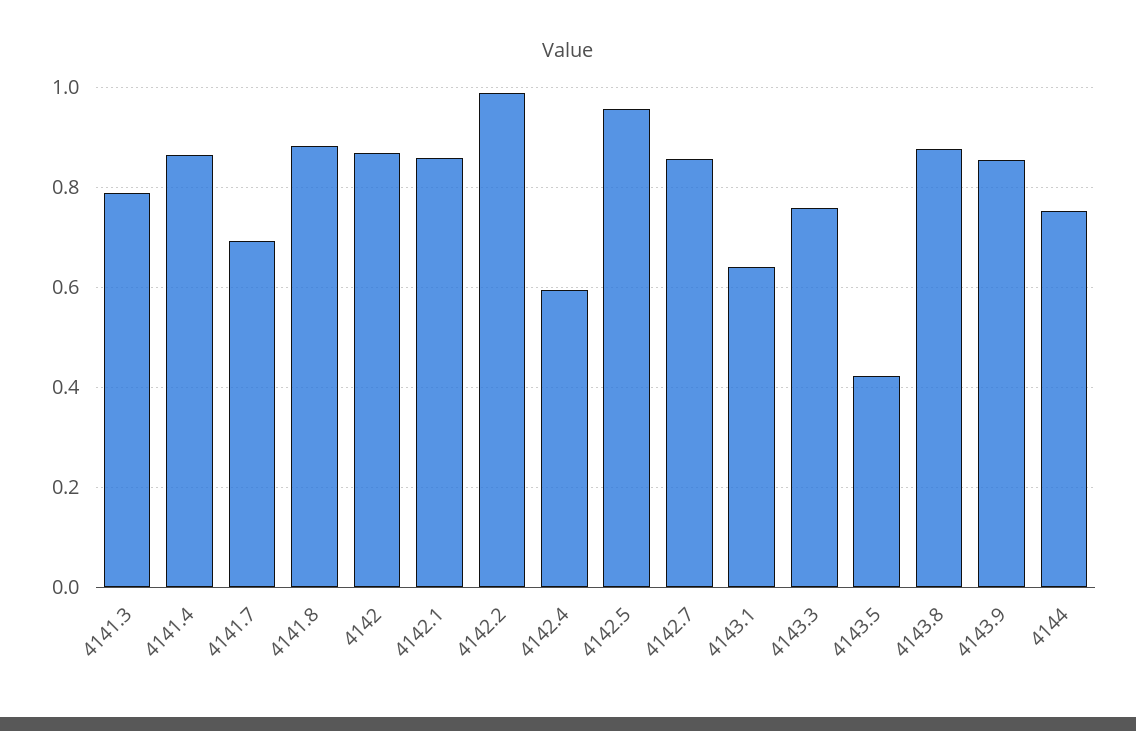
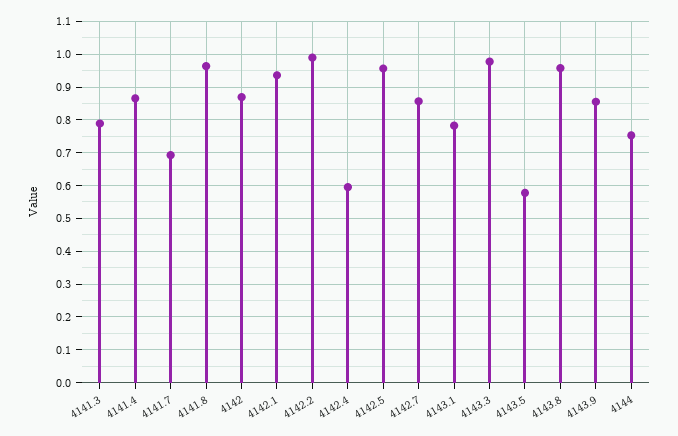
  {
    "4141.3": 0.78,
    "4141.4": 0.86,
    "4141.7": 0.7,
-   "4141.8": 0.88,
+   "4141.8": 0.96,
    "4142": 0.86,
-   "4142.1": 0.86,
+   "4142.1": 0.94,
    "4142.2": 0.98,
    "4142.4": 0.6,
    "4142.5": 0.96,
    "4142.7": 0.86,
-   "4143.1": 0.64,
+   "4143.1": 0.78,
-   "4143.3": 0.76,
+   "4143.3": 0.98,
-   "4143.5": 0.42,
+   "4143.5": 0.58,
-   "4143.8": 0.88,
+   "4143.8": 0.96,
    "4143.9": 0.86,
    "4144": 0.76
  }

